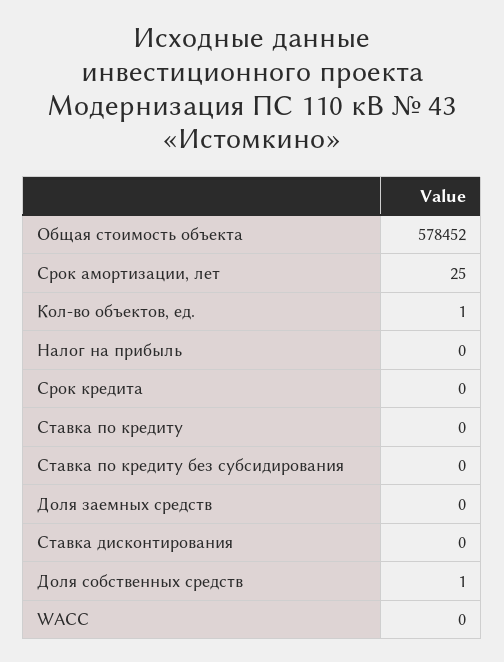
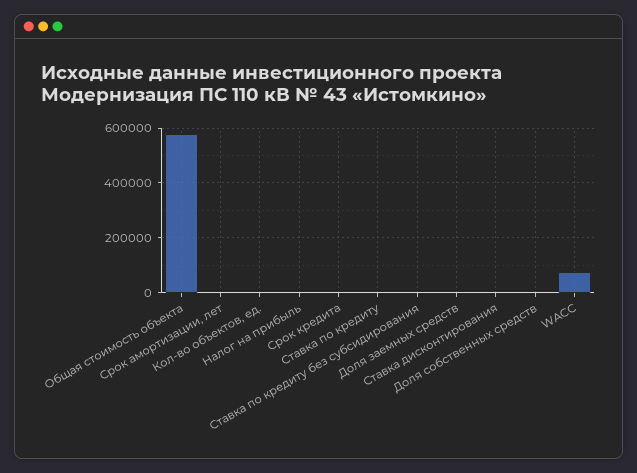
  {
    "Общая стоимость объекта": 578452,
    "Срок амортизации, лет": 25,
    "Кол-во объектов, ед.": 1,
    "Налог на прибыль": 0,
    "Срок кредита": 0,
    "Ставка по кредиту": 0,
    "Ставка по кредиту без субсидирования": 0,
    "Доля заемных средств": 0,
    "Ставка дисконтирования": 0,
    "Доля собственных средств": 1,
-   "WACC": 0
+   "WACC": 75000
  }

